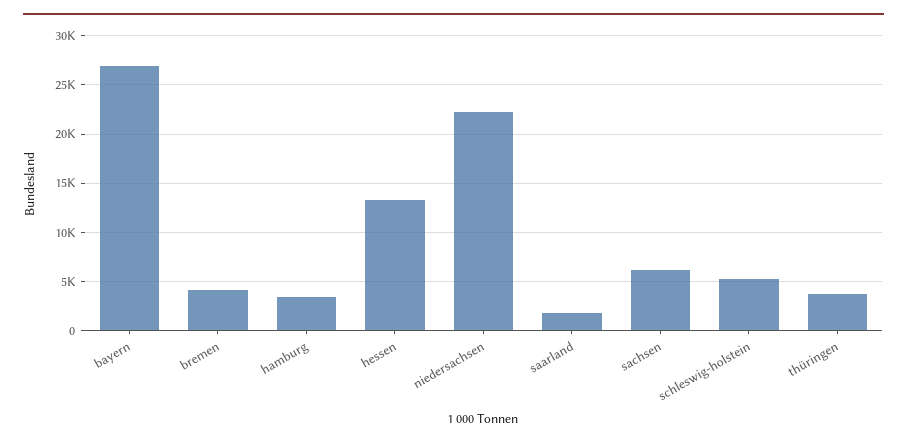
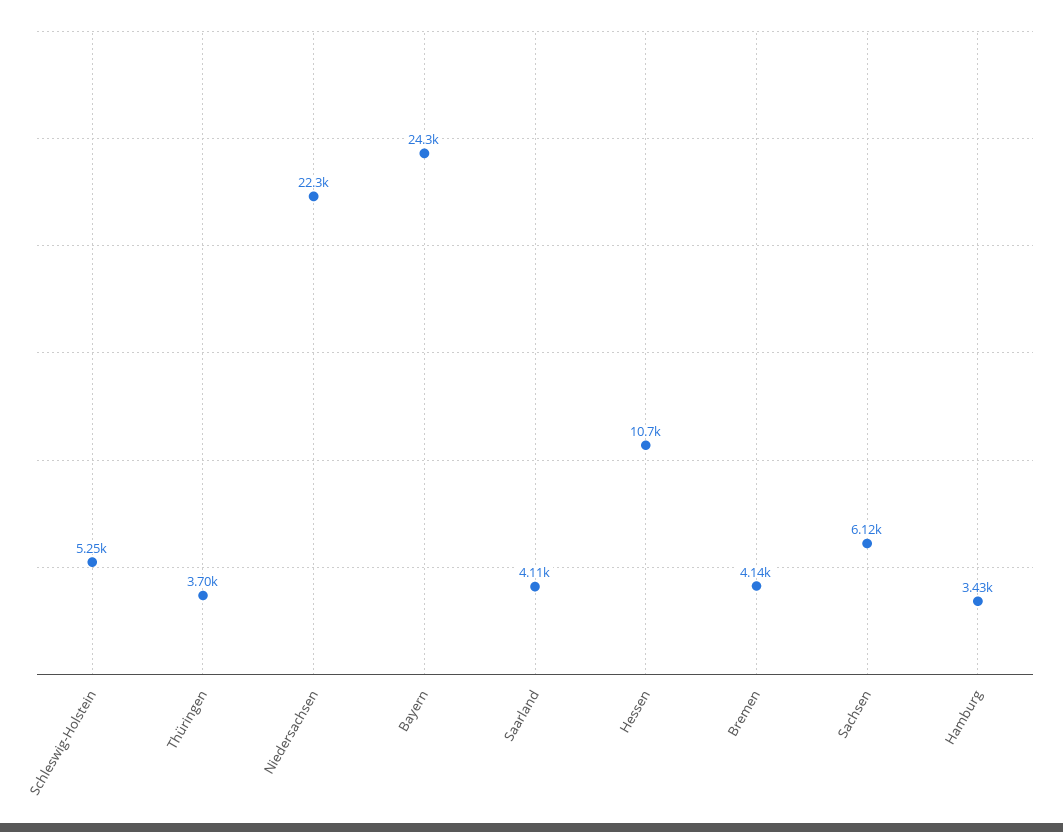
  {
-   "bayern": 27000,
+   "bayern": 24300,
    "bremen": 4140,
    "hamburg": 3430,
-   "hessen": 13000,
+   "hessen": 10700,
    "niedersachsen": 22300,
-   "saarland": 2000,
+   "saarland": 4110,
    "sachsen": 6120,
    "schleswig-holstein": 5250,
    "thüringen": 3700
  }

